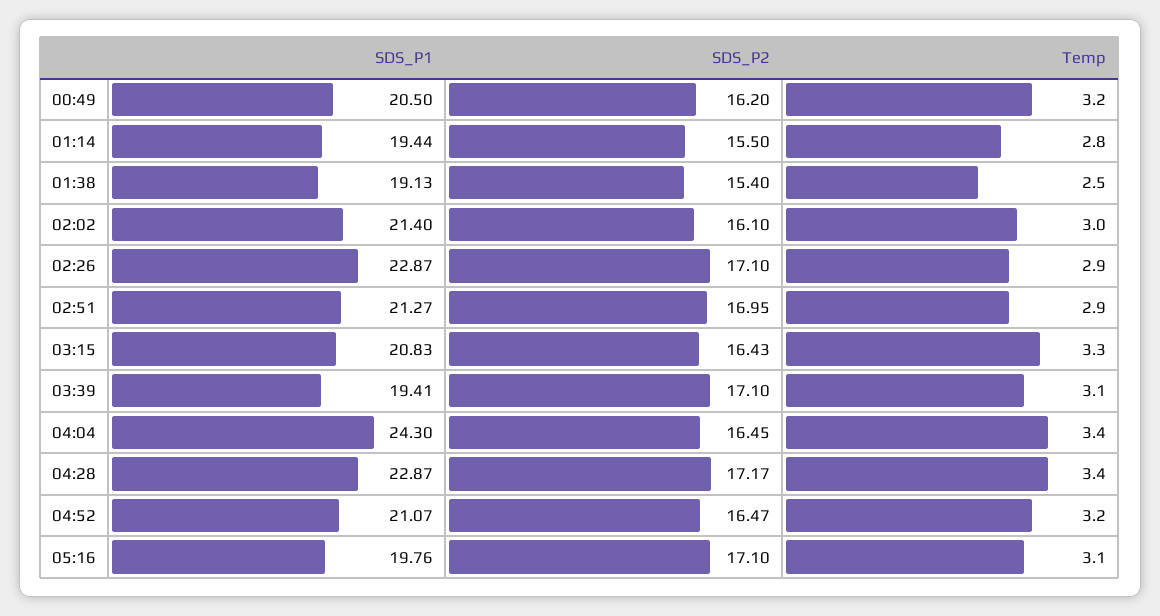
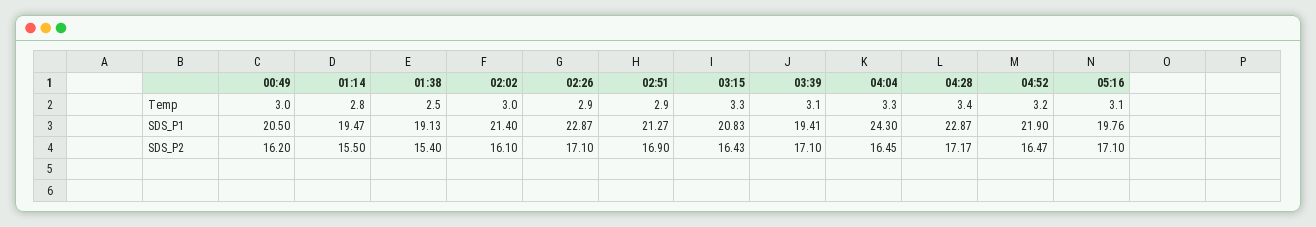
  {
    "SDS_P1": {
      "00:49": 20.5,
-     "01:14": 19.44,
+     "01:14": 19.47,
      "01:38": 19.13,
      "02:02": 21.4,
      "02:26": 22.87,
      "02:51": 21.27,
      "03:15": 20.83,
      "03:39": 19.41,
      "04:04": 24.3,
      "04:28": 22.87,
-     "04:52": 21.07,
+     "04:52": 21.9,
      "05:16": 19.76
    },
    "SDS_P2": {
      "00:49": 16.2,
      "01:14": 15.5,
      "01:38": 15.4,
      "02:02": 16.1,
      "02:26": 17.1,
-     "02:51": 16.95,
+     "02:51": 16.9,
      "03:15": 16.43,
      "03:39": 17.1,
      "04:04": 16.45,
      "04:28": 17.17,
      "04:52": 16.47,
      "05:16": 17.1
    },
    "Temp": {
-     "00:49": 3.2,
+     "00:49": 3,
      "01:14": 2.8,
      "01:38": 2.5,
      "02:02": 3,
      "02:26": 2.9,
      "02:51": 2.9,
      "03:15": 3.3,
      "03:39": 3.1,
-     "04:04": 3.4,
+     "04:04": 3.3,
      "04:28": 3.4,
      "04:52": 3.2,
      "05:16": 3.1
    }
  }

